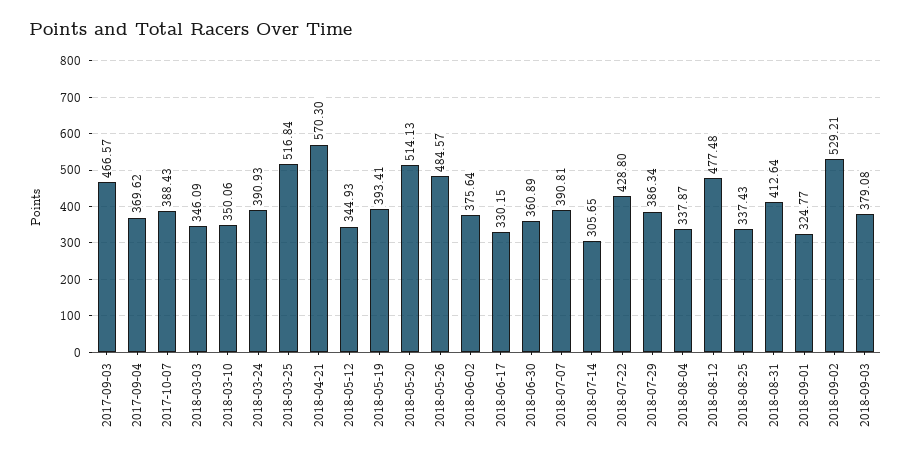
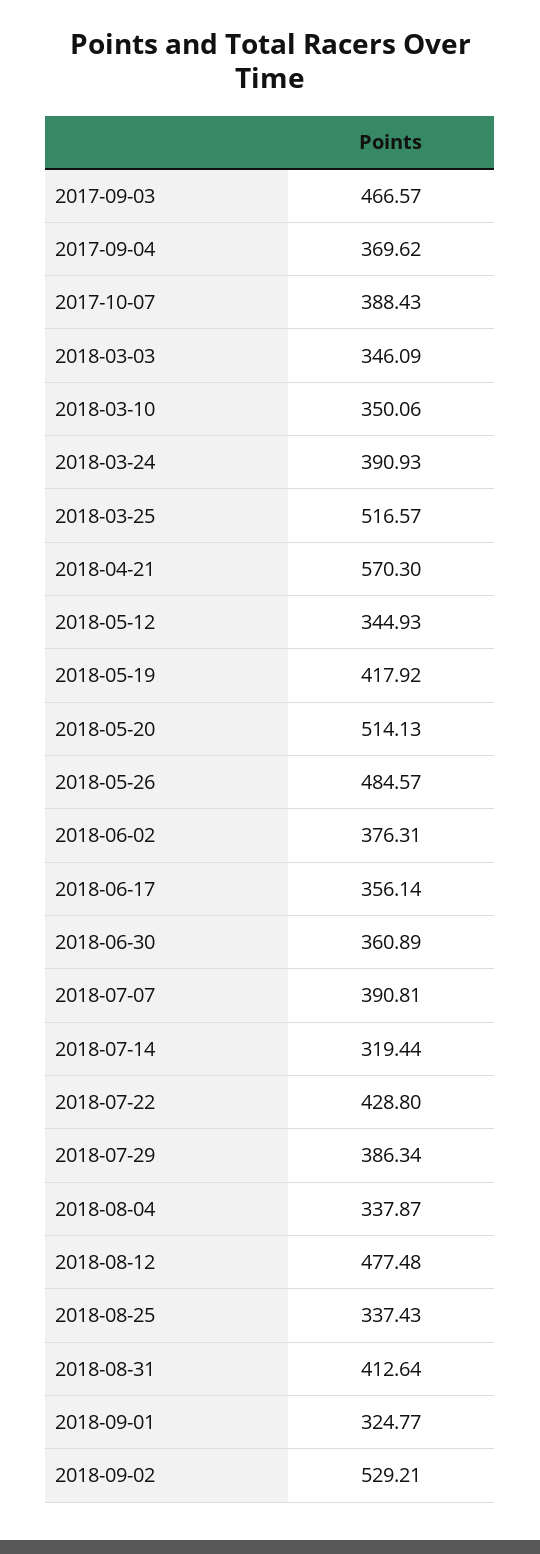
  {
    "2017-09-03": 466.57,
    "2017-09-04": 369.62,
    "2017-10-07": 388.43,
    "2018-03-03": 346.09,
    "2018-03-10": 350.06,
    "2018-03-24": 390.93,
-   "2018-03-25": 516.84,
+   "2018-03-25": 516.57,
    "2018-04-21": 570.3,
    "2018-05-12": 344.93,
-   "2018-05-19": 393.41,
+   "2018-05-19": 417.92,
    "2018-05-20": 514.13,
    "2018-05-26": 484.57,
-   "2018-06-02": 375.64,
+   "2018-06-02": 376.31,
-   "2018-06-17": 330.15,
+   "2018-06-17": 356.14,
    "2018-06-30": 360.89,
    "2018-07-07": 390.81,
-   "2018-07-14": 305.65,
+   "2018-07-14": 319.44,
    "2018-07-22": 428.8,
    "2018-07-29": 386.34,
    "2018-08-04": 337.87,
    "2018-08-12": 477.48,
    "2018-08-25": 337.43,
    "2018-08-31": 412.64,
    "2018-09-01": 324.77,
-   "2018-09-02": 529.21,
+   "2018-09-02": 529.21
-   "2018-09-03": 379.08
  }

